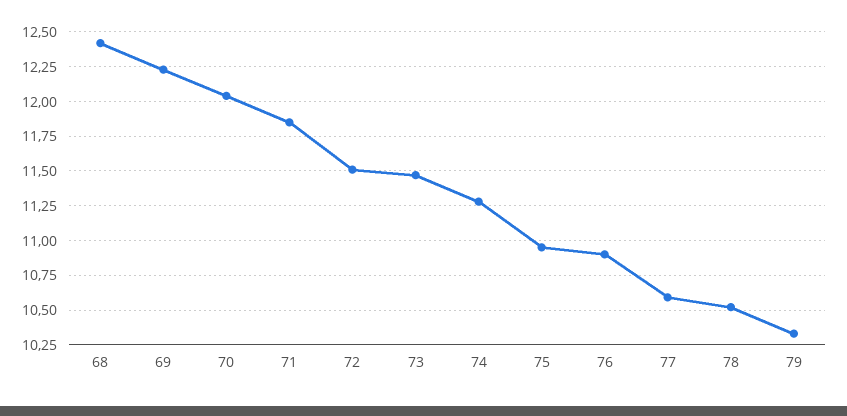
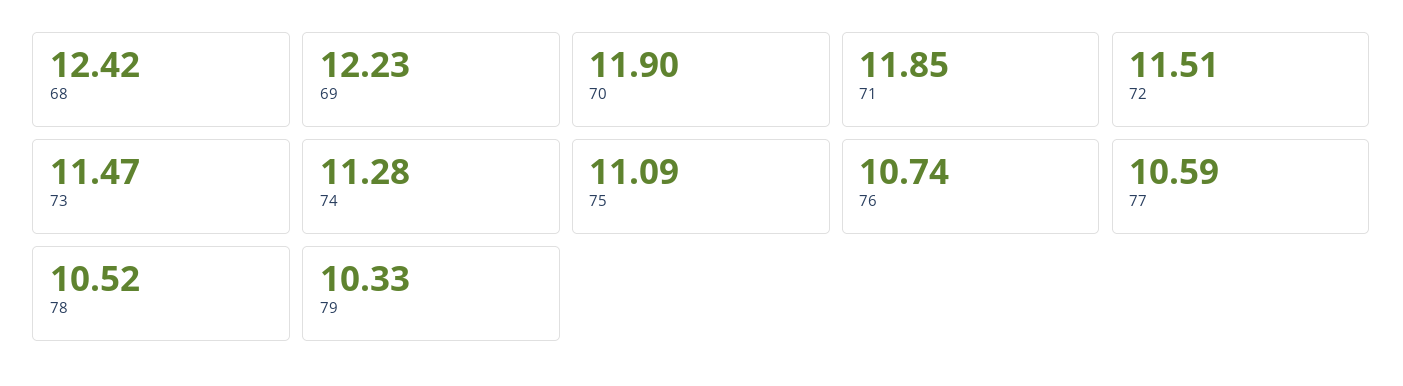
  {
    "68": 12.42,
    "69": 12.23,
-   "70": 12.05,
+   "70": 11.9,
    "71": 11.85,
    "72": 11.51,
    "73": 11.47,
    "74": 11.28,
-   "75": 10.95,
+   "75": 11.09,
-   "76": 10.9,
+   "76": 10.74,
    "77": 10.59,
    "78": 10.52,
    "79": 10.33
  }

